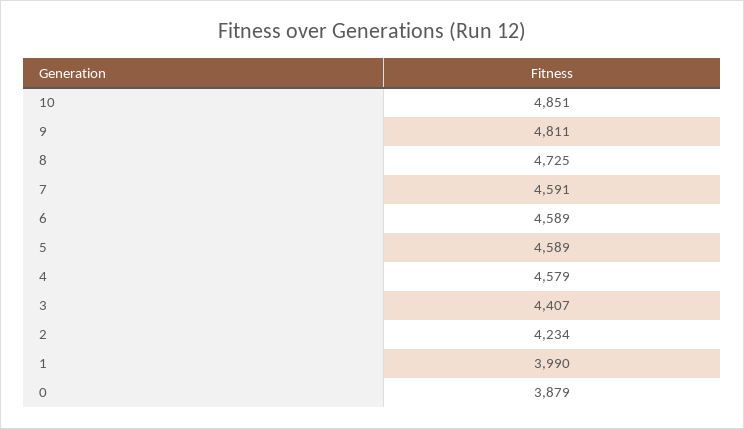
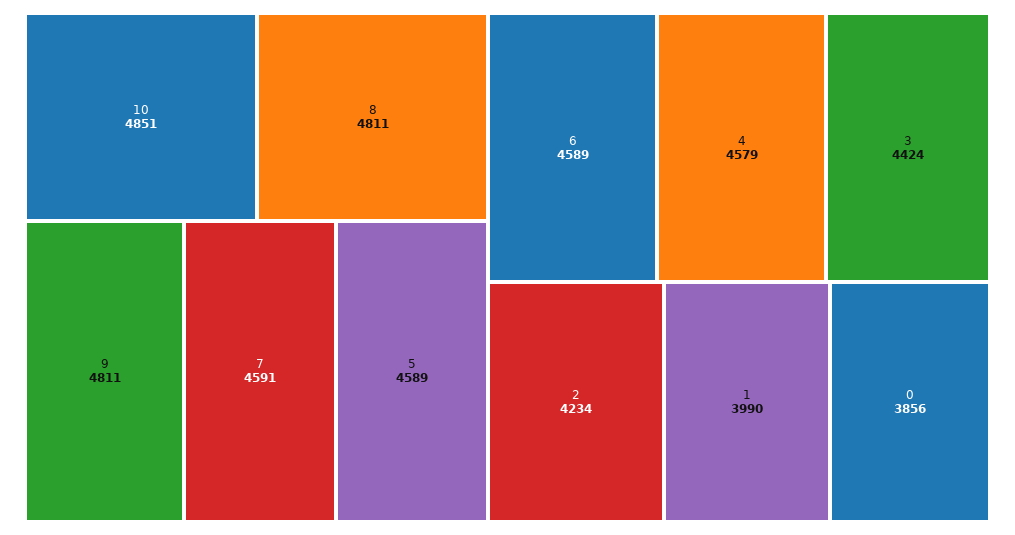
  {
    "10": 4851,
    "9": 4811,
-   "8": 4725,
+   "8": 4811,
    "7": 4591,
    "6": 4589,
    "5": 4589,
    "4": 4579,
-   "3": 4407,
+   "3": 4424,
    "2": 4234,
    "1": 3990,
-   "0": 3879
+   "0": 3856
  }

